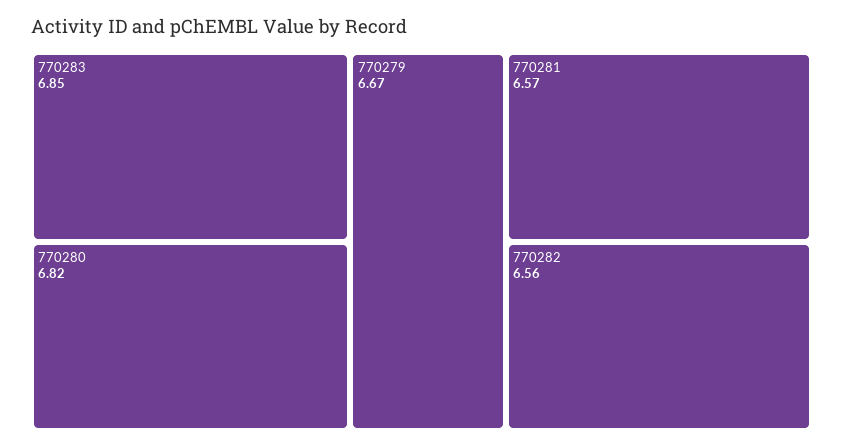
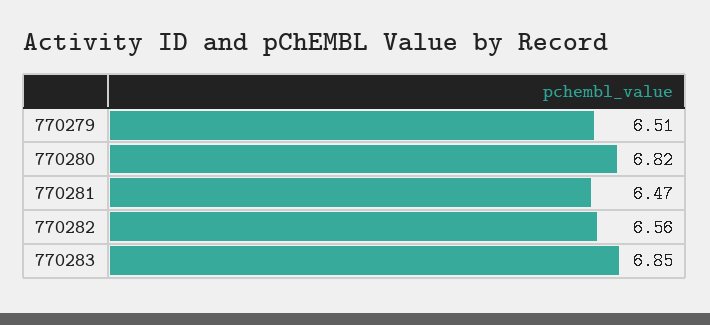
  {
    "770283": 6.85,
    "770280": 6.82,
-   "770279": 6.67,
+   "770279": 6.51,
-   "770281": 6.57,
+   "770281": 6.47,
    "770282": 6.56
  }

